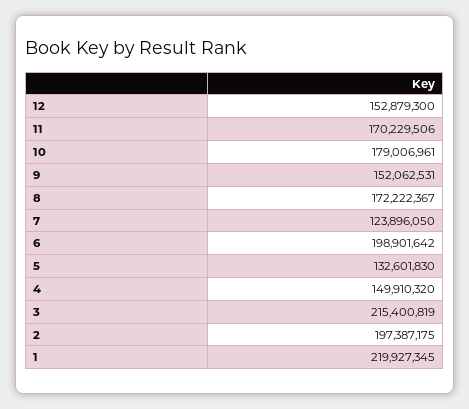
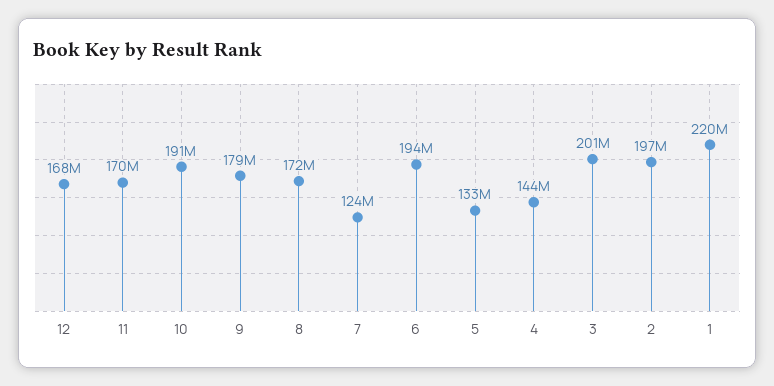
  {
-   "12": 152879300,
+   "12": 168000000,
    "11": 170229506,
-   "10": 179006961,
+   "10": 191000000,
-   "9": 152062531,
+   "9": 179000000,
    "8": 172222367,
    "7": 123896050,
-   "6": 198901642,
+   "6": 194000000,
    "5": 132601830,
-   "4": 149910320,
+   "4": 144000000,
-   "3": 215400819,
+   "3": 201000000,
    "2": 197387175,
    "1": 219927345
  }

